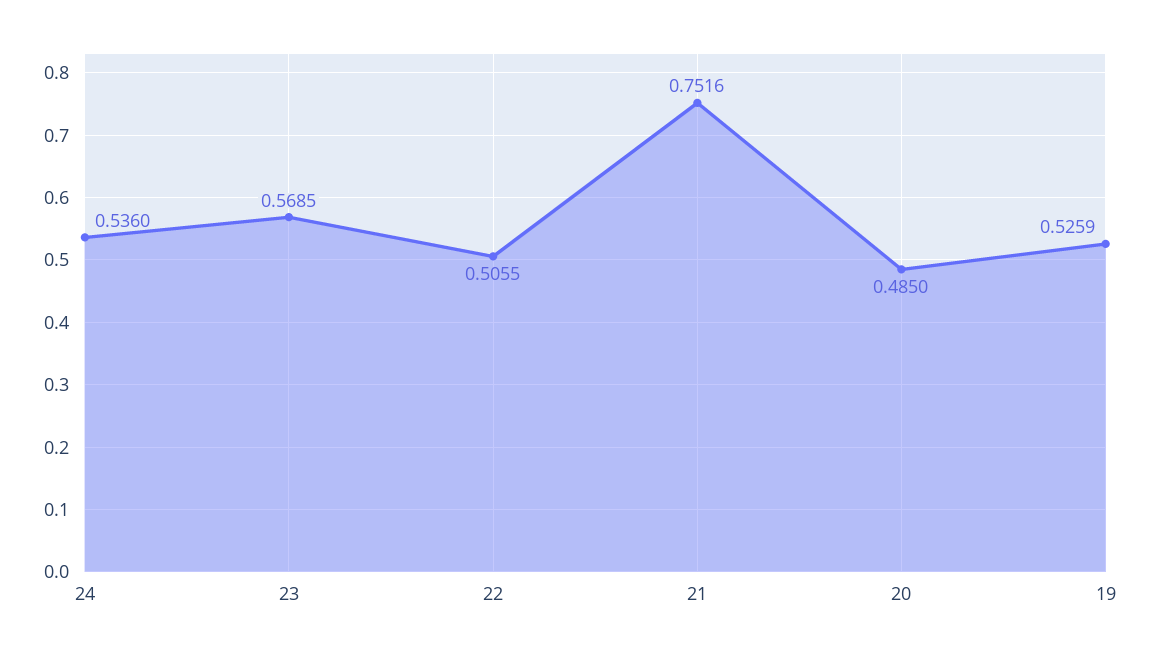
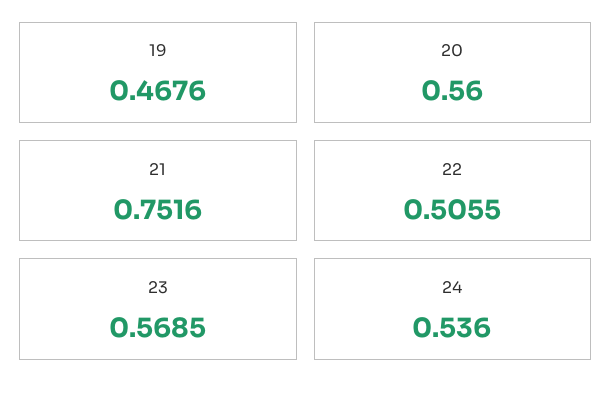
  {
    "24": 0.536,
    "23": 0.5685,
    "22": 0.5055,
    "21": 0.7516,
-   "20": 0.485,
+   "20": 0.56,
-   "19": 0.5259
+   "19": 0.4676
  }

